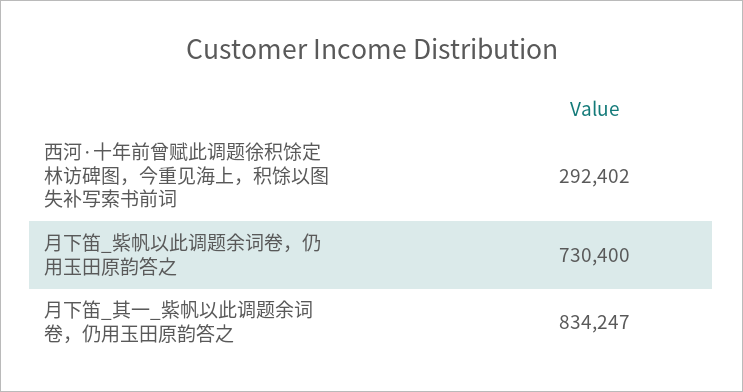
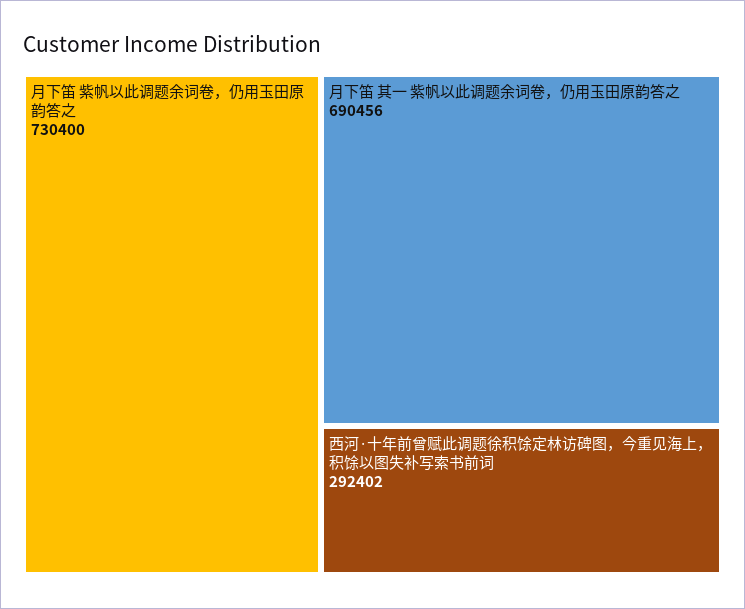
  {
    "西河·十年前曾赋此调题徐积馀定林访碑图，今重见海上，积馀以图失补写索书前词": 292402,
    "月下笛_紫帆以此调题余词卷，仍用玉田原韵答之": 730400,
-   "月下笛_其一_紫帆以此调题余词卷，仍用玉田原韵答之": 834247
+   "月下笛_其一_紫帆以此调题余词卷，仍用玉田原韵答之": 690456
  }

